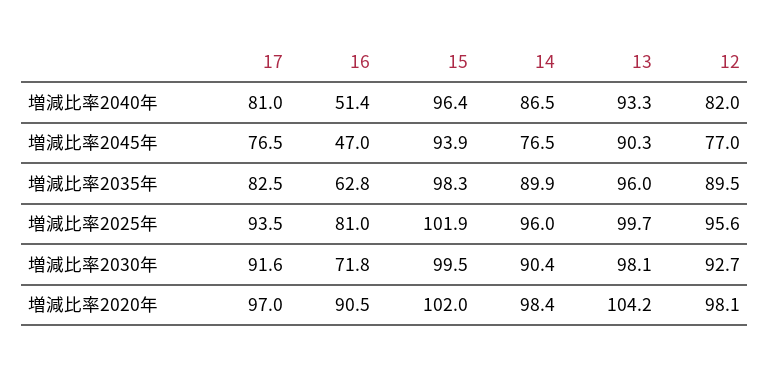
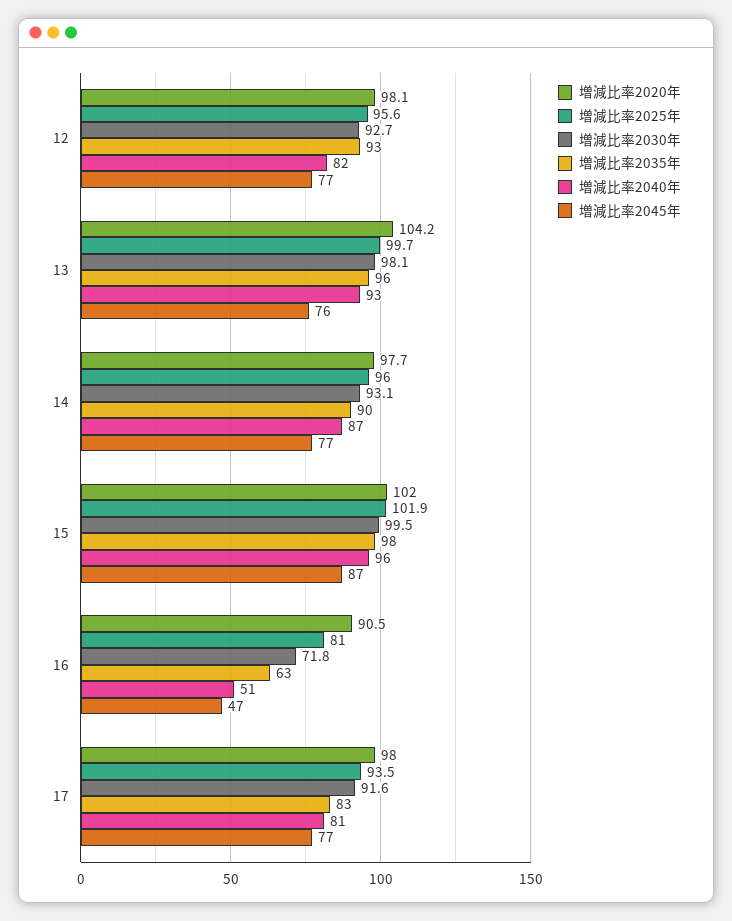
  {
    "増減比率2040年": {
      "17": 81,
      "16": 51.4,
      "15": 96.4,
      "14": 86.5,
      "13": 93.3,
      "12": 82
    },
    "増減比率2045年": {
      "17": 76.5,
      "16": 47,
-     "15": 93.9,
+     "15": 87,
      "14": 76.5,
-     "13": 90.3,
+     "13": 76,
      "12": 77
    },
    "増減比率2035年": {
      "17": 82.5,
      "16": 62.8,
      "15": 98.3,
      "14": 89.9,
      "13": 96,
-     "12": 89.5
+     "12": 93
    },
    "増減比率2025年": {
      "17": 93.5,
      "16": 81,
      "15": 101.9,
      "14": 96,
      "13": 99.7,
      "12": 95.6
    },
    "増減比率2030年": {
      "17": 91.6,
      "16": 71.8,
      "15": 99.5,
-     "14": 90.4,
+     "14": 93.1,
      "13": 98.1,
      "12": 92.7
    },
    "増減比率2020年": {
-     "17": 97,
+     "17": 98,
      "16": 90.5,
      "15": 102,
-     "14": 98.4,
+     "14": 97.7,
      "13": 104.2,
      "12": 98.1
    }
  }

